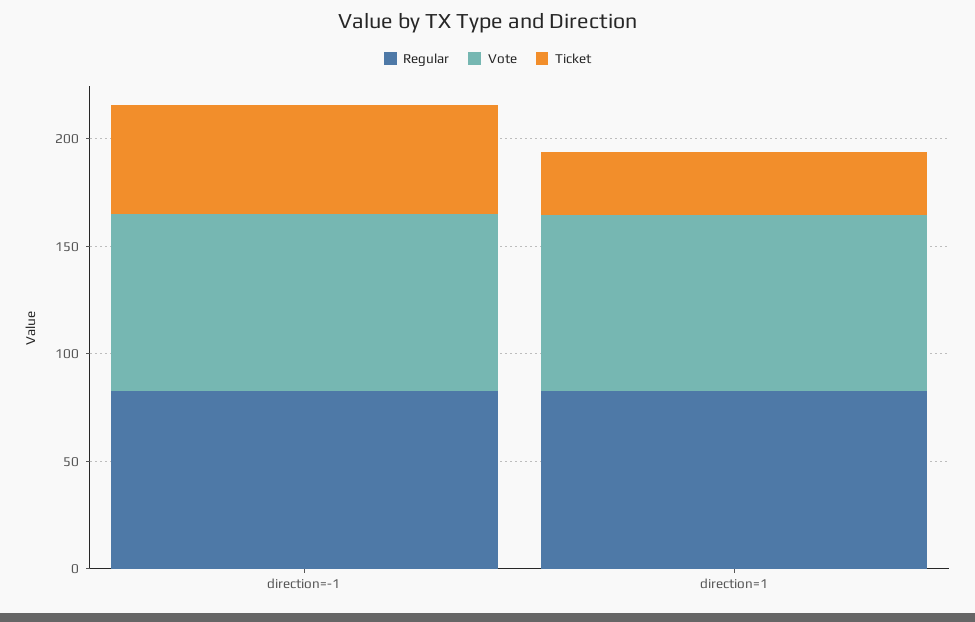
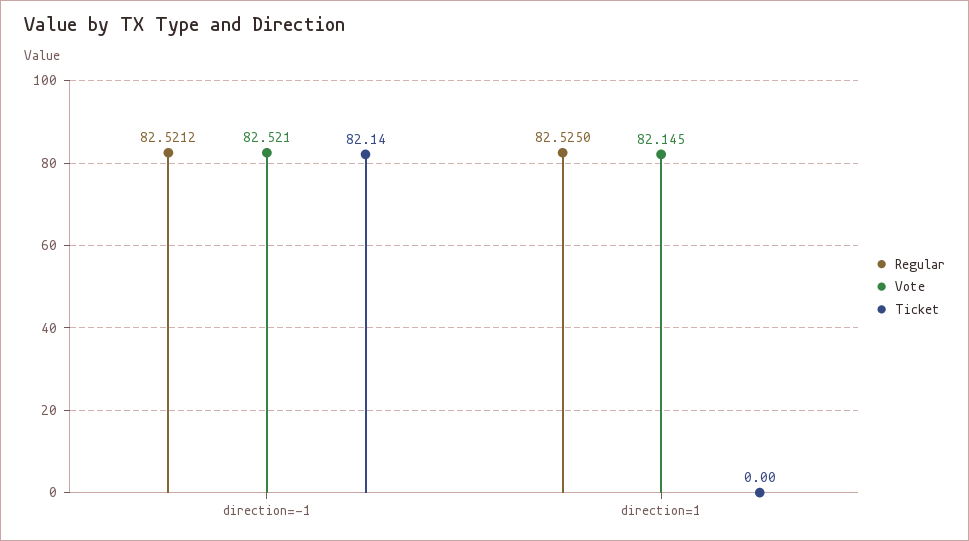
  {
    "Regular": {
      "direction=-1": 82.5212,
      "direction=1": 82.525
    },
    "Vote": {
      "direction=-1": 82.521,
      "direction=1": 82.145
    },
    "Ticket": {
-     "direction=-1": 50,
+     "direction=-1": 82.14,
-     "direction=1": 30
+     "direction=1": 0
    }
  }

